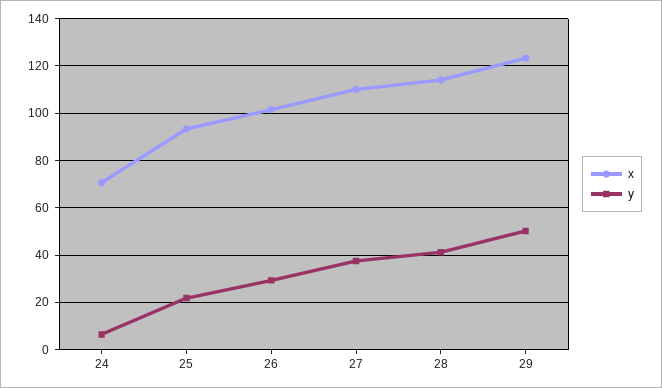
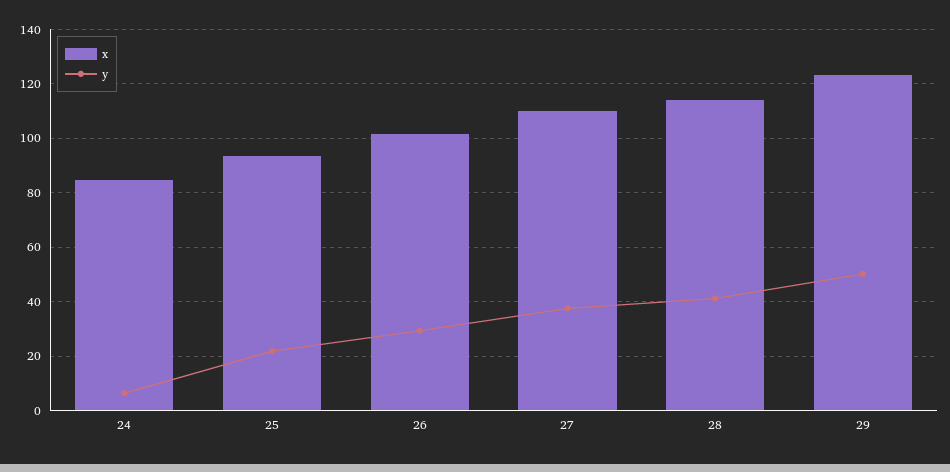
  {
    "x": {
-     "24": 70,
+     "24": 85,
      "25": 92.5,
      "26": 102.5,
      "27": 110,
      "28": 115,
      "29": 122.5
    },
    "y": {
      "24": 7.5,
      "25": 22.5,
      "26": 30,
      "27": 37.5,
      "28": 40,
      "29": 50
    }
  }

